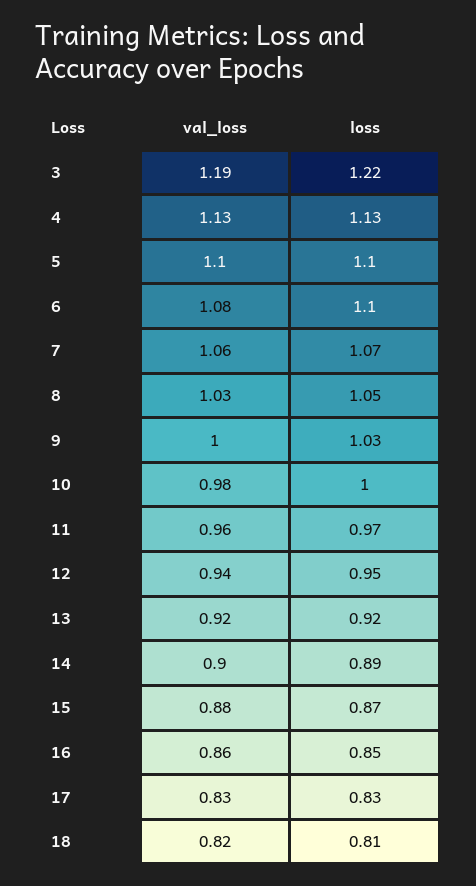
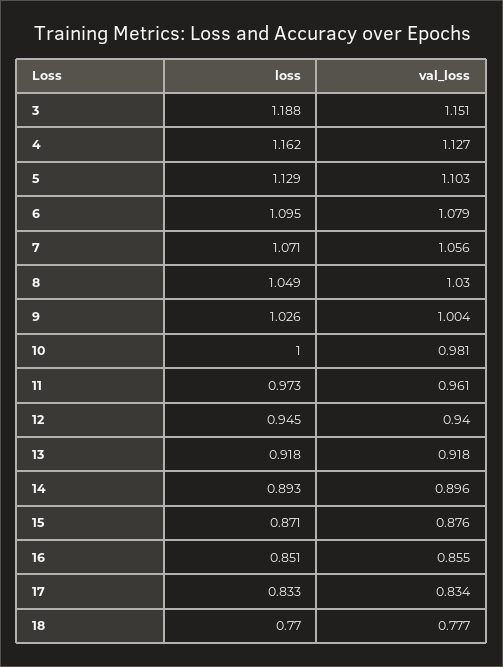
  {
    "val_loss": {
-     "3": 1.19,
+     "3": 1.151,
      "4": 1.127,
      "5": 1.103,
      "6": 1.079,
      "7": 1.056,
      "8": 1.03,
      "9": 1.004,
      "10": 0.981,
      "11": 0.961,
      "12": 0.94,
      "13": 0.918,
      "14": 0.896,
      "15": 0.876,
      "16": 0.855,
      "17": 0.834,
-     "18": 0.82
+     "18": 0.777
    },
    "loss": {
-     "3": 1.22,
+     "3": 1.188,
-     "4": 1.13,
+     "4": 1.162,
-     "5": 1.1,
+     "5": 1.129,
      "6": 1.095,
      "7": 1.071,
      "8": 1.049,
      "9": 1.026,
      "10": 1,
      "11": 0.973,
      "12": 0.945,
      "13": 0.918,
      "14": 0.893,
      "15": 0.871,
      "16": 0.851,
      "17": 0.833,
-     "18": 0.81
+     "18": 0.77
    }
  }

